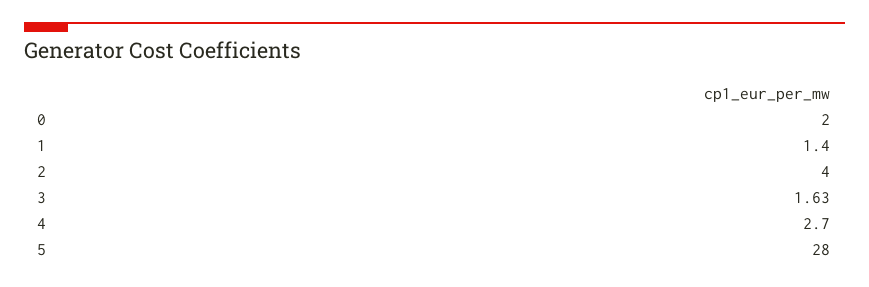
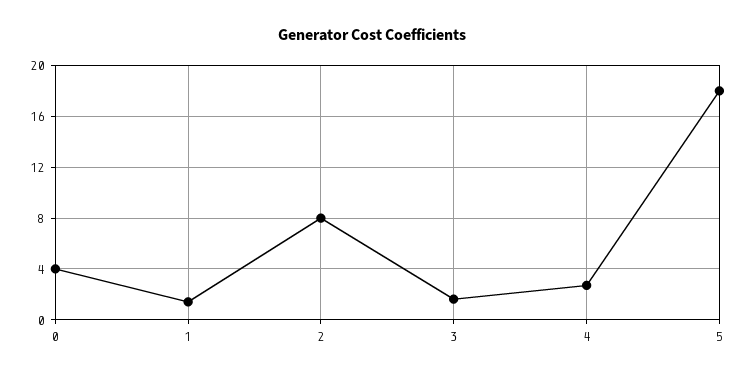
  {
-   "0": 2,
+   "0": 4,
    "1": 1.4,
-   "2": 4,
+   "2": 8,
    "3": 1.63,
    "4": 2.7,
-   "5": 28
+   "5": 18
  }

